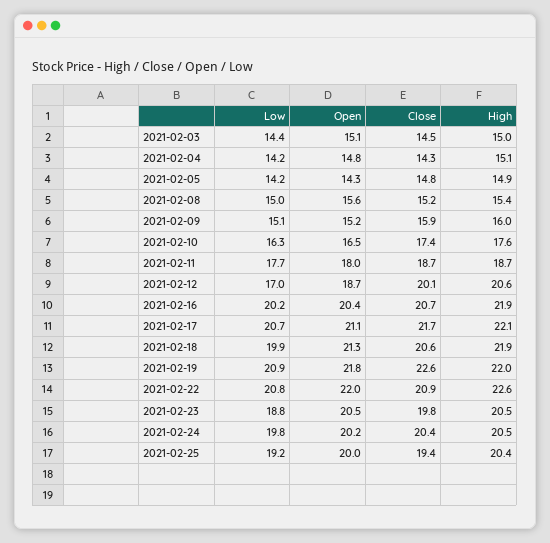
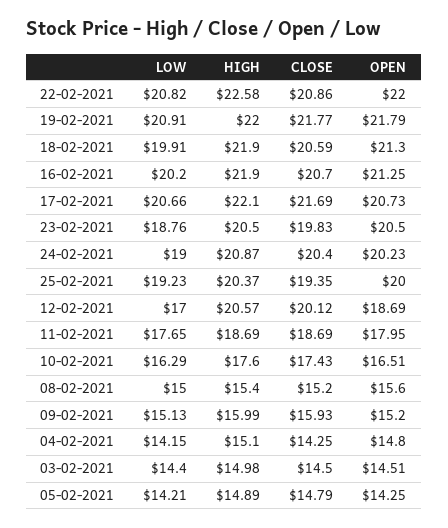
  {
    "Low": {
      "2021-02-03": 14.4,
      "2021-02-04": 14.15,
      "2021-02-05": 14.21,
      "2021-02-08": 15,
      "2021-02-09": 15.13,
      "2021-02-10": 16.29,
      "2021-02-11": 17.65,
      "2021-02-12": 17,
      "2021-02-16": 20.2,
      "2021-02-17": 20.66,
      "2021-02-18": 19.91,
      "2021-02-19": 20.91,
      "2021-02-22": 20.82,
      "2021-02-23": 18.76,
-     "2021-02-24": 19.8,
+     "2021-02-24": 19,
      "2021-02-25": 19.23
    },
    "Open": {
-     "2021-02-03": 15.1,
+     "2021-02-03": 14.51,
      "2021-02-04": 14.8,
      "2021-02-05": 14.25,
      "2021-02-08": 15.6,
      "2021-02-09": 15.2,
      "2021-02-10": 16.51,
      "2021-02-11": 17.95,
      "2021-02-12": 18.69,
-     "2021-02-16": 20.4,
+     "2021-02-16": 21.25,
-     "2021-02-17": 21.1,
+     "2021-02-17": 20.73,
      "2021-02-18": 21.3,
      "2021-02-19": 21.79,
      "2021-02-22": 22,
      "2021-02-23": 20.5,
      "2021-02-24": 20.23,
      "2021-02-25": 20
    },
    "Close": {
      "2021-02-03": 14.5,
      "2021-02-04": 14.25,
      "2021-02-05": 14.79,
      "2021-02-08": 15.2,
      "2021-02-09": 15.93,
      "2021-02-10": 17.43,
      "2021-02-11": 18.69,
      "2021-02-12": 20.12,
      "2021-02-16": 20.7,
      "2021-02-17": 21.69,
      "2021-02-18": 20.59,
-     "2021-02-19": 22.6,
+     "2021-02-19": 21.77,
      "2021-02-22": 20.86,
      "2021-02-23": 19.83,
      "2021-02-24": 20.4,
      "2021-02-25": 19.35
    },
    "High": {
      "2021-02-03": 14.98,
      "2021-02-04": 15.1,
      "2021-02-05": 14.89,
      "2021-02-08": 15.4,
      "2021-02-09": 15.99,
      "2021-02-10": 17.6,
      "2021-02-11": 18.69,
      "2021-02-12": 20.57,
      "2021-02-16": 21.9,
      "2021-02-17": 22.1,
      "2021-02-18": 21.9,
      "2021-02-19": 22,
      "2021-02-22": 22.58,
      "2021-02-23": 20.5,
-     "2021-02-24": 20.5,
+     "2021-02-24": 20.87,
      "2021-02-25": 20.37
    }
  }

